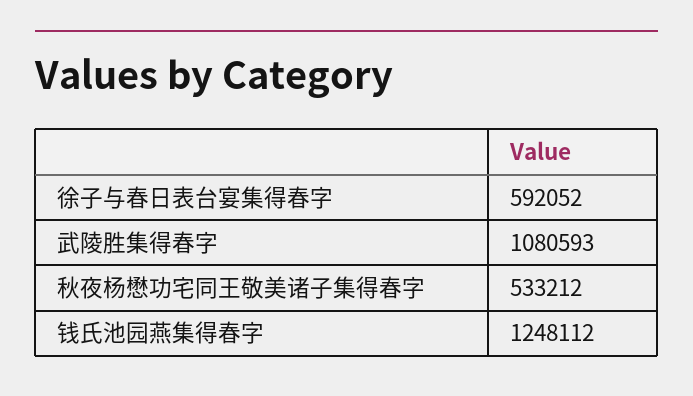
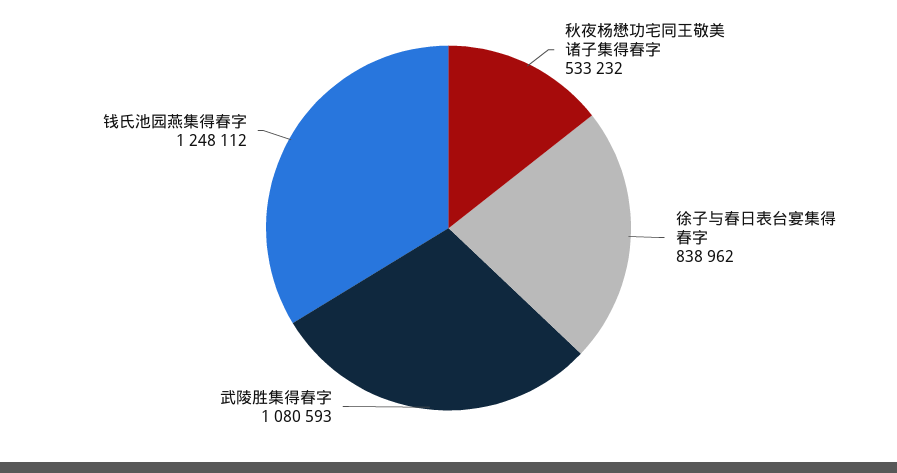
  {
-   "徐子与春日表台宴集得春字": 592052,
+   "徐子与春日表台宴集得春字": 838962,
    "武陵胜集得春字": 1080593,
-   "秋夜杨懋功宅同王敬美诸子集得春字": 533212,
+   "秋夜杨懋功宅同王敬美诸子集得春字": 533232,
    "钱氏池园燕集得春字": 1248112
  }

